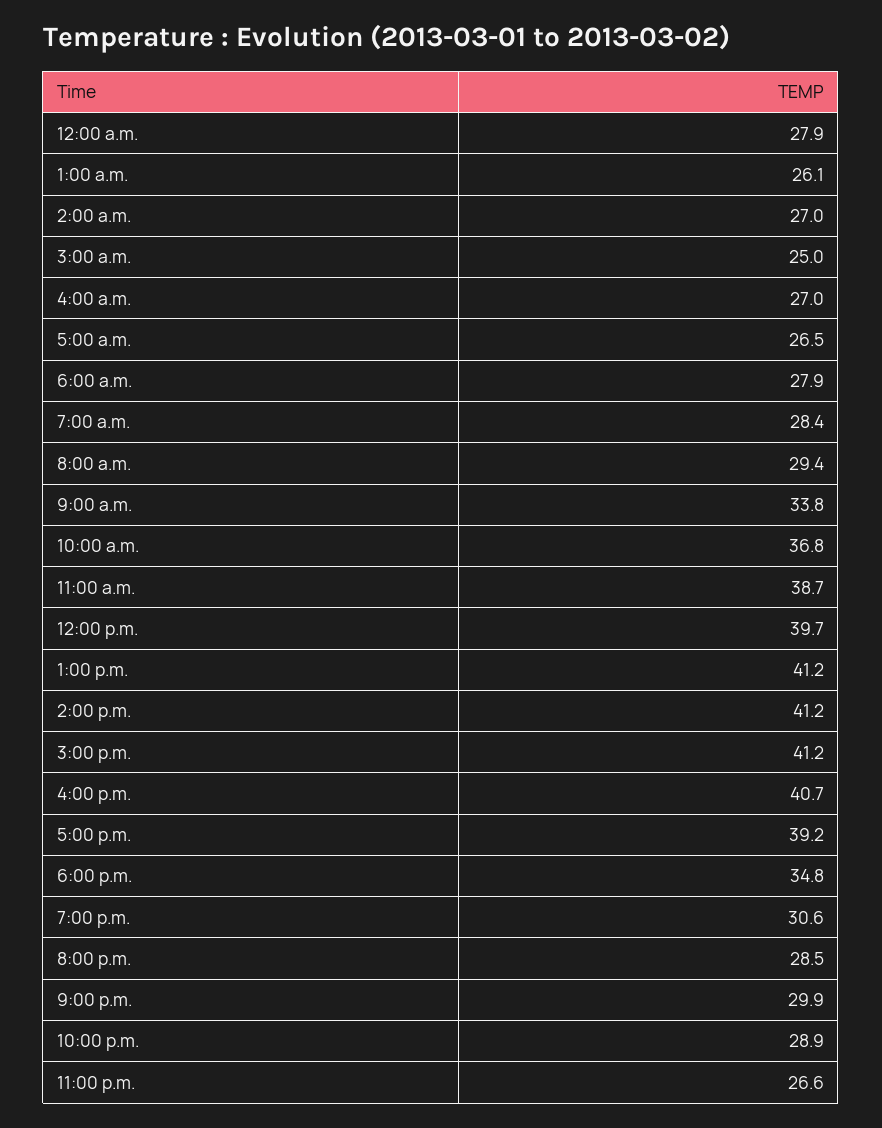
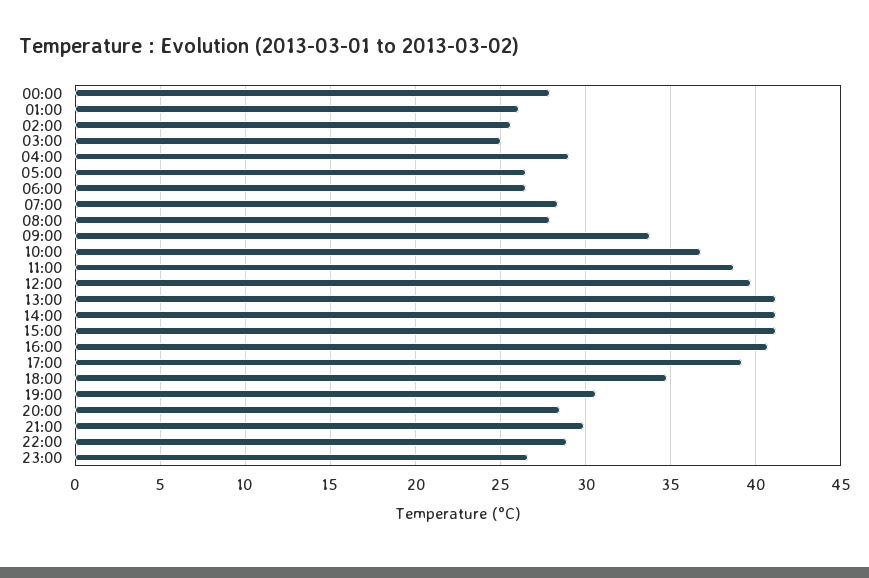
  {
    "12:00 a.m.": 27.9,
    "1:00 a.m.": 26.1,
-   "2:00 a.m.": 27,
+   "2:00 a.m.": 25.5,
    "3:00 a.m.": 25,
-   "4:00 a.m.": 27,
+   "4:00 a.m.": 29,
    "5:00 a.m.": 26.5,
-   "6:00 a.m.": 27.9,
+   "6:00 a.m.": 26.5,
    "7:00 a.m.": 28.4,
-   "8:00 a.m.": 29.4,
+   "8:00 a.m.": 28,
    "9:00 a.m.": 33.8,
    "10:00 a.m.": 36.8,
    "11:00 a.m.": 38.7,
    "12:00 p.m.": 39.7,
    "1:00 p.m.": 41.2,
    "2:00 p.m.": 41.2,
    "3:00 p.m.": 41.2,
    "4:00 p.m.": 40.7,
    "5:00 p.m.": 39.2,
    "6:00 p.m.": 34.8,
    "7:00 p.m.": 30.6,
    "8:00 p.m.": 28.5,
    "9:00 p.m.": 29.9,
    "10:00 p.m.": 28.9,
    "11:00 p.m.": 26.6
  }

